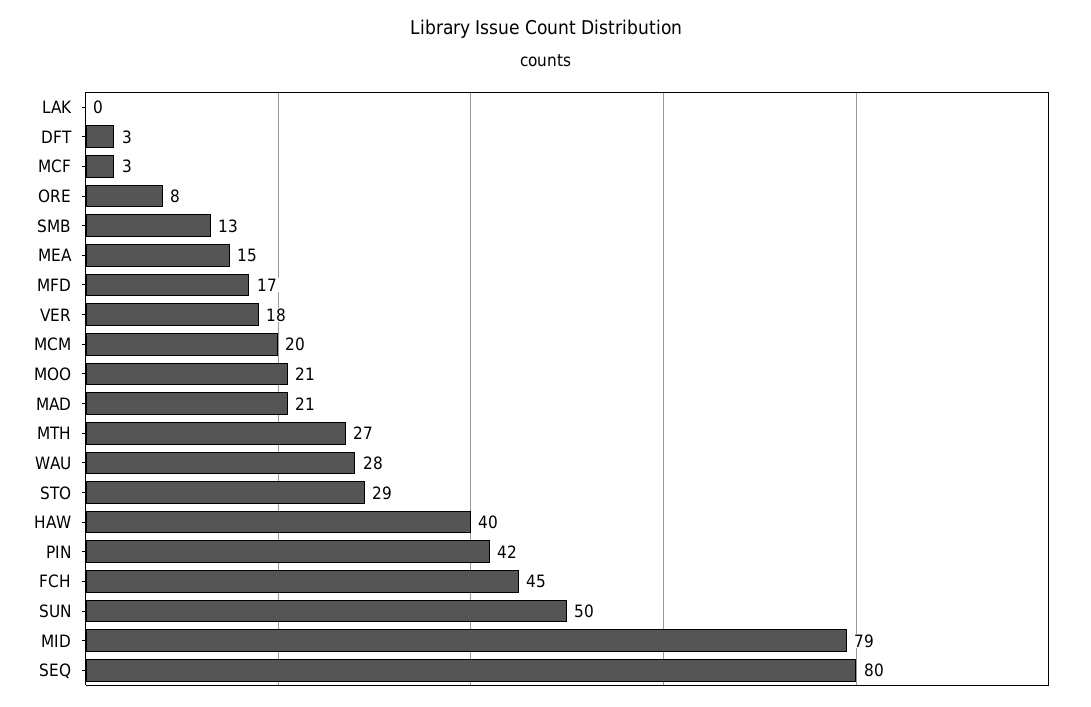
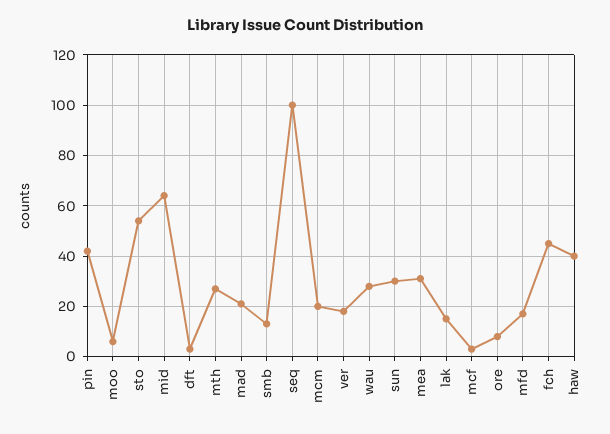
  {
-   "LAK": 0,
+   "LAK": 15,
    "DFT": 3,
    "MCF": 3,
    "ORE": 8,
    "SMB": 13,
-   "MEA": 15,
+   "MEA": 30,
    "MFD": 17,
    "VER": 18,
    "MCM": 20,
-   "MOO": 21,
+   "MOO": 5,
    "MAD": 21,
    "MTH": 27,
    "WAU": 28,
-   "STO": 29,
+   "STO": 55,
    "HAW": 40,
    "PIN": 42,
    "FCH": 45,
-   "SUN": 50,
+   "SUN": 30,
-   "MID": 79,
+   "MID": 65,
-   "SEQ": 80
+   "SEQ": 100
  }

